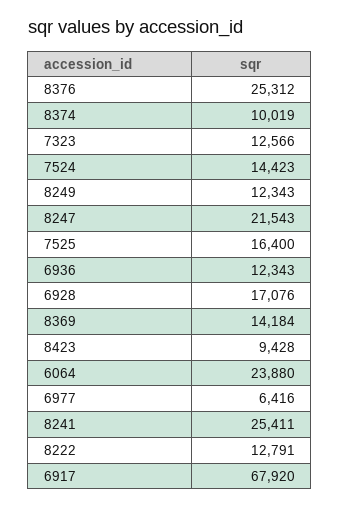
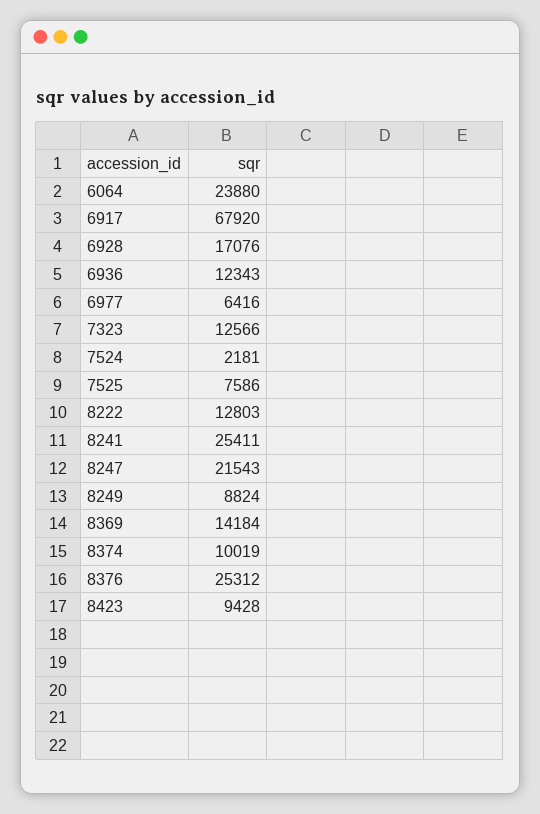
  {
    "8376": 25312,
    "8374": 10019,
    "7323": 12566,
-   "7524": 14423,
+   "7524": 2181,
-   "8249": 12343,
+   "8249": 8824,
    "8247": 21543,
-   "7525": 16400,
+   "7525": 7586,
    "6936": 12343,
    "6928": 17076,
    "8369": 14184,
    "8423": 9428,
    "6064": 23880,
    "6977": 6416,
    "8241": 25411,
-   "8222": 12791,
+   "8222": 12803,
    "6917": 67920
  }

